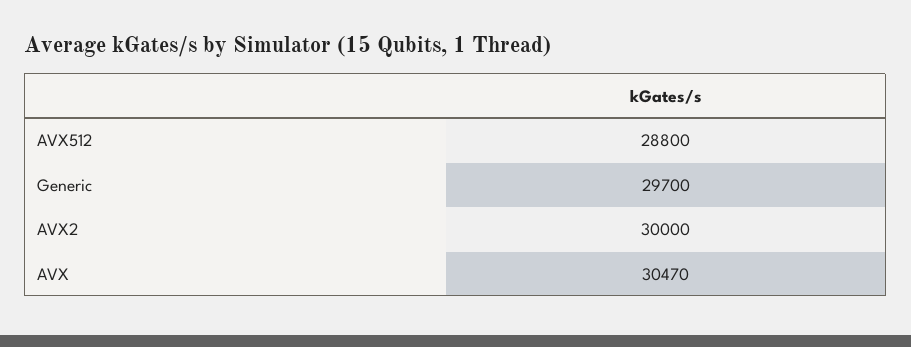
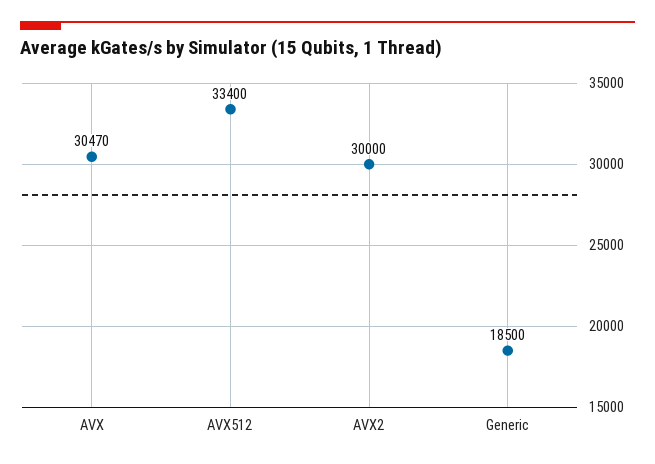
  {
-   "AVX512": 28800,
+   "AVX512": 33400,
-   "Generic": 29700,
+   "Generic": 18500,
    "AVX2": 30000,
    "AVX": 30470
  }

